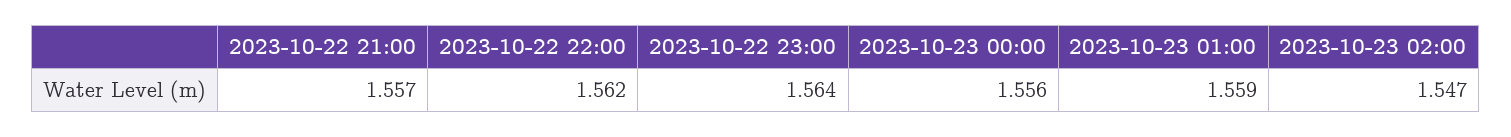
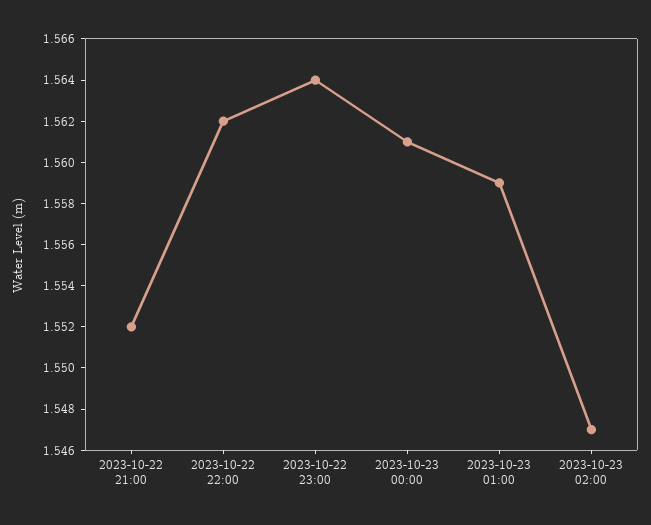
  {
-   "2023-10-22 21:00": 1.557,
+   "2023-10-22 21:00": 1.552,
    "2023-10-22 22:00": 1.562,
    "2023-10-22 23:00": 1.564,
-   "2023-10-23 00:00": 1.556,
+   "2023-10-23 00:00": 1.561,
    "2023-10-23 01:00": 1.559,
    "2023-10-23 02:00": 1.547
  }

